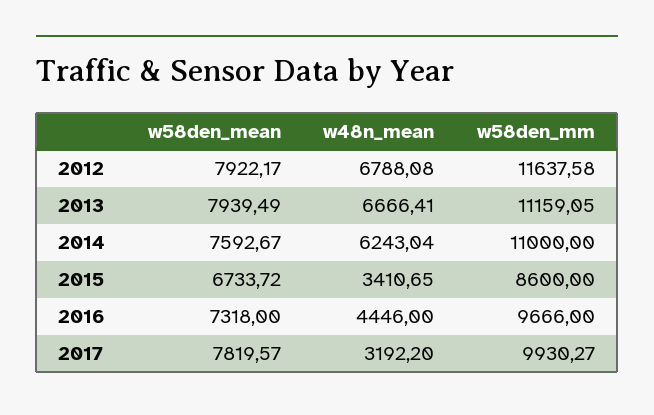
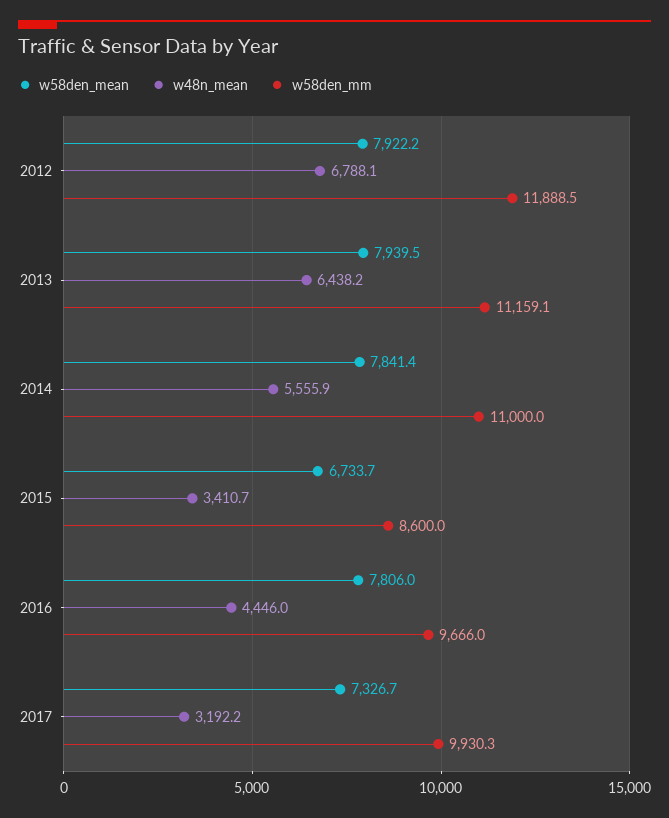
  {
    "w58den_mean": {
      "2012": 7922.17,
      "2013": 7939.49,
-     "2014": 7592.67,
+     "2014": 7841.4,
      "2015": 6733.72,
-     "2016": 7318,
+     "2016": 7806,
-     "2017": 7819.57
+     "2017": 7326.7
    },
    "w48n_mean": {
      "2012": 6788.08,
-     "2013": 6666.41,
+     "2013": 6438.2,
-     "2014": 6243.04,
+     "2014": 5555.9,
      "2015": 3410.65,
      "2016": 4446,
      "2017": 3192.2
    },
    "w58den_mm": {
-     "2012": 11637.58,
+     "2012": 11888.5,
      "2013": 11159.05,
      "2014": 11000,
      "2015": 8600,
      "2016": 9666,
      "2017": 9930.27
    }
  }

